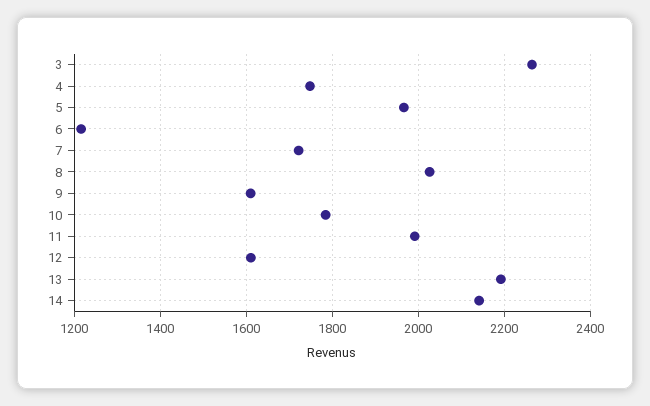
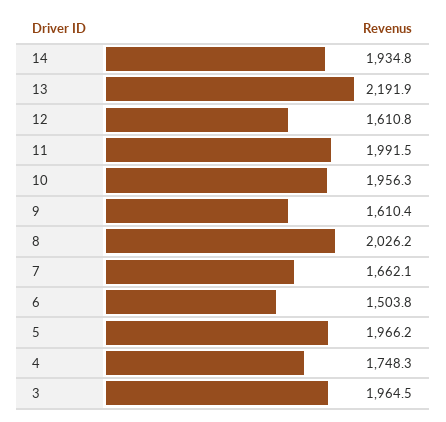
  {
-   "3": 2260,
+   "3": 1964.5,
    "4": 1748.3,
    "5": 1966.2,
-   "6": 1220,
+   "6": 1503.8,
-   "7": 1720,
+   "7": 1662.1,
    "8": 2026.2,
    "9": 1610.4,
-   "10": 1780,
+   "10": 1956.3,
    "11": 1991.5,
    "12": 1610.8,
    "13": 2191.9,
-   "14": 2140
+   "14": 1934.8
  }

